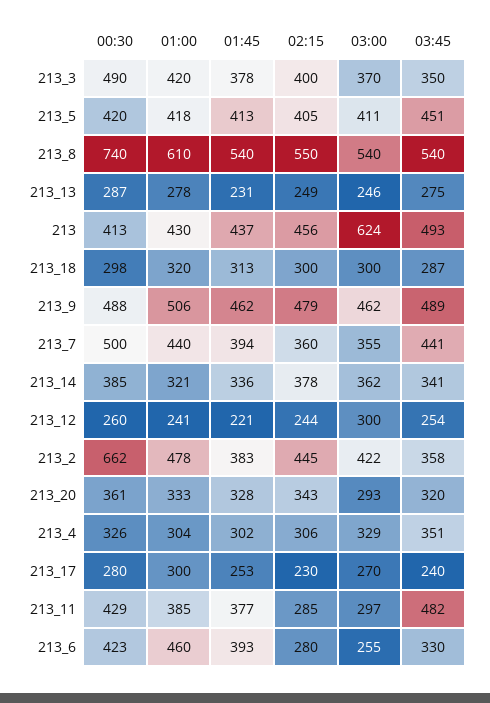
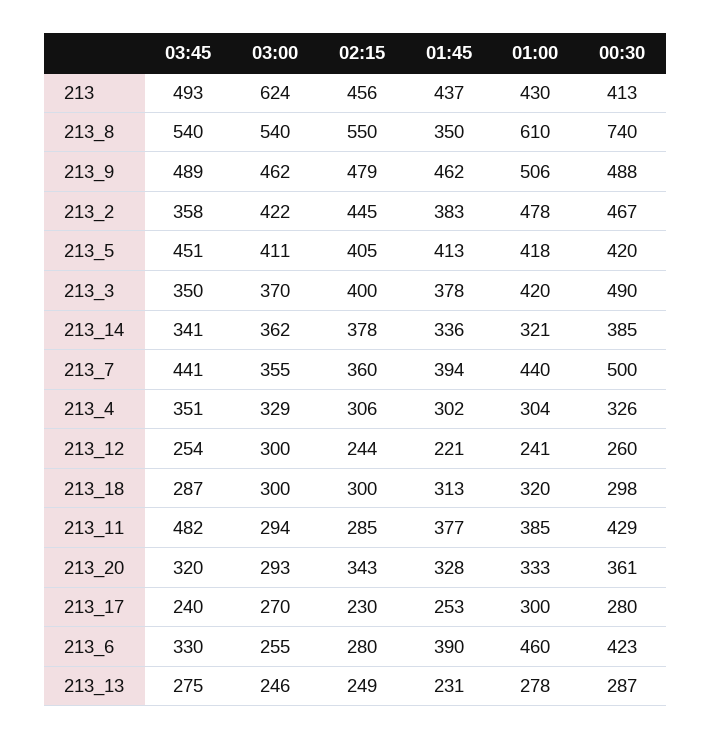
  {
    "00:30": {
      "213_3": 490,
      "213_5": 420,
      "213_8": 740,
      "213_13": 287,
      "213": 413,
      "213_18": 298,
      "213_9": 488,
      "213_7": 500,
      "213_14": 385,
      "213_12": 260,
-     "213_2": 662,
+     "213_2": 467,
      "213_20": 361,
      "213_4": 326,
      "213_17": 280,
      "213_11": 429,
      "213_6": 423
    },
    "01:00": {
      "213_3": 420,
      "213_5": 418,
      "213_8": 610,
      "213_13": 278,
      "213": 430,
      "213_18": 320,
      "213_9": 506,
      "213_7": 440,
      "213_14": 321,
      "213_12": 241,
      "213_2": 478,
      "213_20": 333,
      "213_4": 304,
      "213_17": 300,
      "213_11": 385,
      "213_6": 460
    },
    "01:45": {
      "213_3": 378,
      "213_5": 413,
-     "213_8": 540,
+     "213_8": 350,
      "213_13": 231,
      "213": 437,
      "213_18": 313,
      "213_9": 462,
      "213_7": 394,
      "213_14": 336,
      "213_12": 221,
      "213_2": 383,
      "213_20": 328,
      "213_4": 302,
      "213_17": 253,
      "213_11": 377,
-     "213_6": 393
+     "213_6": 390
    },
    "02:15": {
      "213_3": 400,
      "213_5": 405,
      "213_8": 550,
      "213_13": 249,
      "213": 456,
      "213_18": 300,
      "213_9": 479,
      "213_7": 360,
      "213_14": 378,
      "213_12": 244,
      "213_2": 445,
      "213_20": 343,
      "213_4": 306,
      "213_17": 230,
      "213_11": 285,
      "213_6": 280
    },
    "03:00": {
      "213_3": 370,
      "213_5": 411,
      "213_8": 540,
      "213_13": 246,
      "213": 624,
      "213_18": 300,
      "213_9": 462,
      "213_7": 355,
      "213_14": 362,
      "213_12": 300,
      "213_2": 422,
      "213_20": 293,
      "213_4": 329,
      "213_17": 270,
-     "213_11": 297,
+     "213_11": 294,
      "213_6": 255
    },
    "03:45": {
      "213_3": 350,
      "213_5": 451,
      "213_8": 540,
      "213_13": 275,
      "213": 493,
      "213_18": 287,
      "213_9": 489,
      "213_7": 441,
      "213_14": 341,
      "213_12": 254,
      "213_2": 358,
      "213_20": 320,
      "213_4": 351,
      "213_17": 240,
      "213_11": 482,
      "213_6": 330
    }
  }

